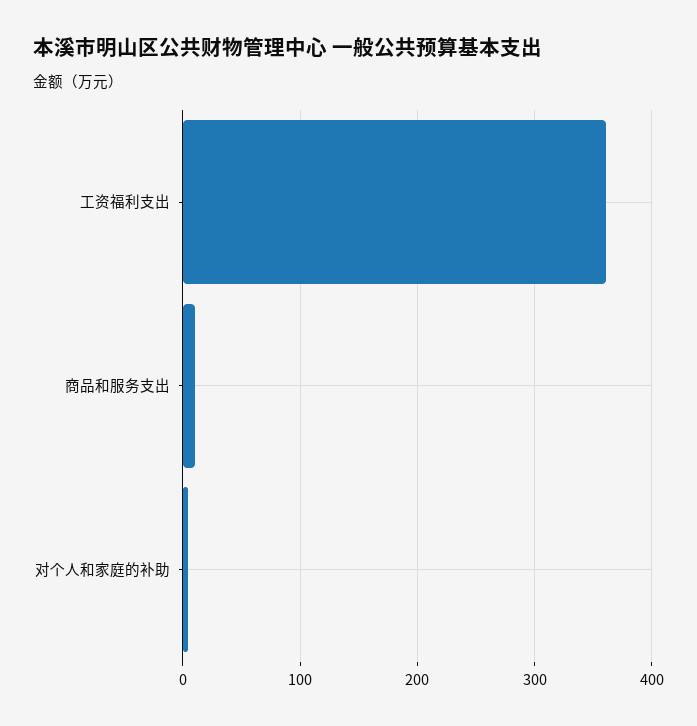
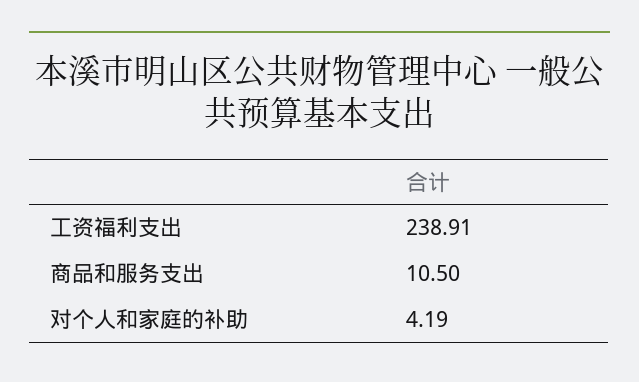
  {
-   "工资福利支出": 360,
+   "工资福利支出": 238.91,
    "商品和服务支出": 10.5,
    "对个人和家庭的补助": 4.19
  }

